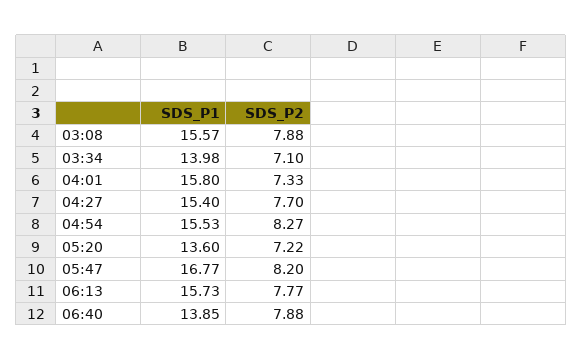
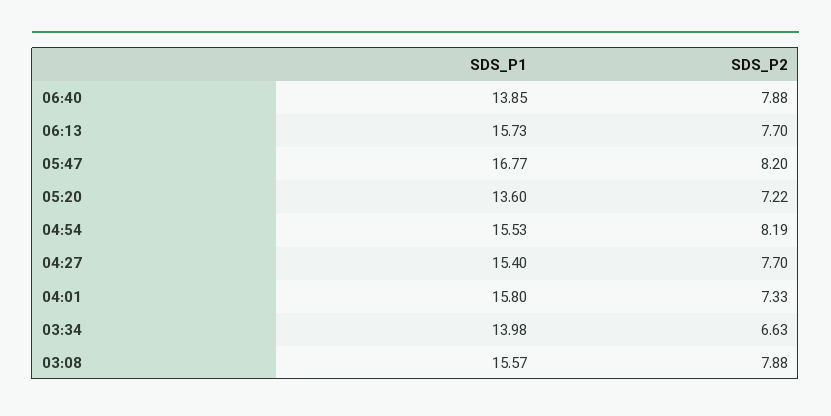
  {
    "SDS_P1": {
      "03:08": 15.57,
      "03:34": 13.98,
      "04:01": 15.8,
      "04:27": 15.4,
      "04:54": 15.53,
      "05:20": 13.6,
      "05:47": 16.77,
      "06:13": 15.73,
      "06:40": 13.85
    },
    "SDS_P2": {
      "03:08": 7.88,
-     "03:34": 7.1,
+     "03:34": 6.63,
      "04:01": 7.33,
      "04:27": 7.7,
-     "04:54": 8.27,
+     "04:54": 8.19,
      "05:20": 7.22,
      "05:47": 8.2,
-     "06:13": 7.77,
+     "06:13": 7.7,
      "06:40": 7.88
    }
  }

